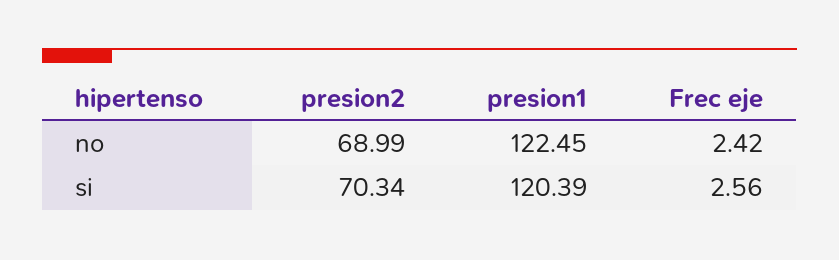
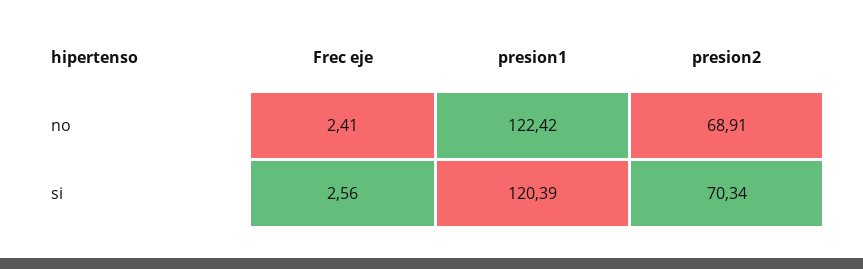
  {
    "presion2": {
-     "no": 68.99,
+     "no": 68.91,
      "si": 70.34
    },
    "presion1": {
-     "no": 122.45,
+     "no": 122.42,
      "si": 120.39
    },
    "Frec eje": {
-     "no": 2.42,
+     "no": 2.41,
      "si": 2.56
    }
  }

